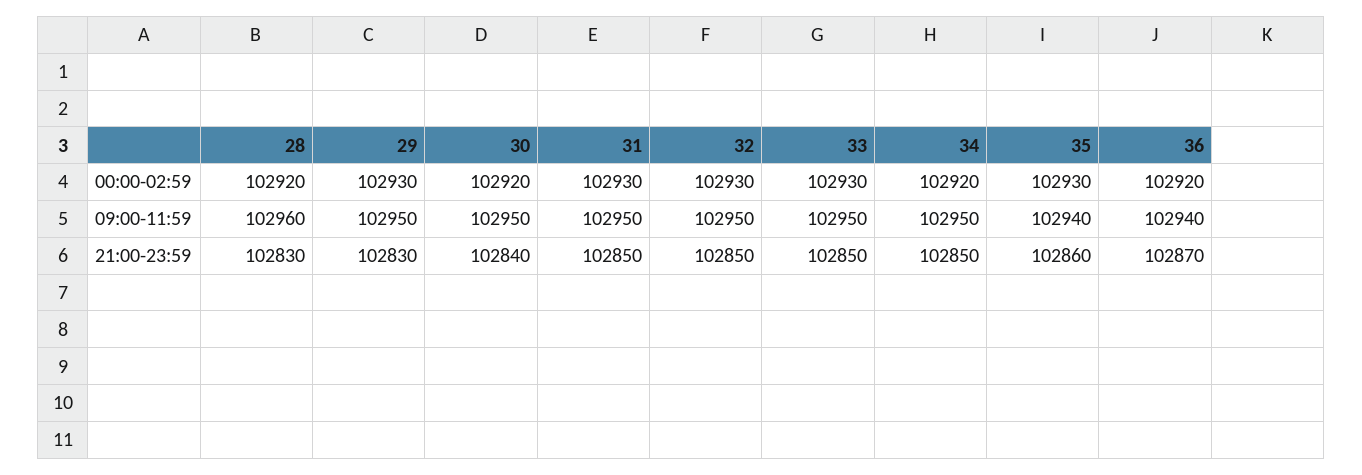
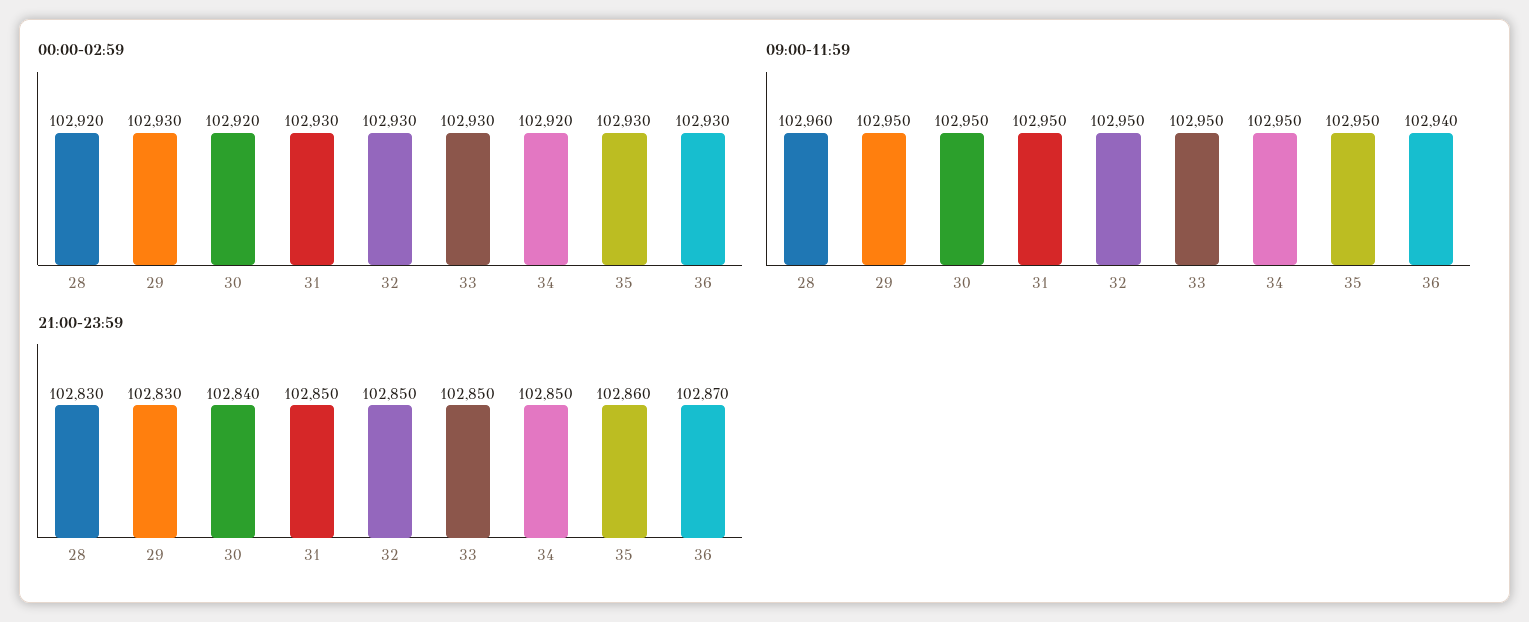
  {
    "00:00-02:59": {
      "28": 102920,
      "29": 102930,
      "30": 102920,
      "31": 102930,
      "32": 102930,
      "33": 102930,
      "34": 102920,
      "35": 102930,
-     "36": 102920
+     "36": 102930
    },
    "09:00-11:59": {
      "28": 102960,
      "29": 102950,
      "30": 102950,
      "31": 102950,
      "32": 102950,
      "33": 102950,
      "34": 102950,
-     "35": 102940,
+     "35": 102950,
      "36": 102940
    },
    "21:00-23:59": {
      "28": 102830,
      "29": 102830,
      "30": 102840,
      "31": 102850,
      "32": 102850,
      "33": 102850,
      "34": 102850,
      "35": 102860,
      "36": 102870
    }
  }

